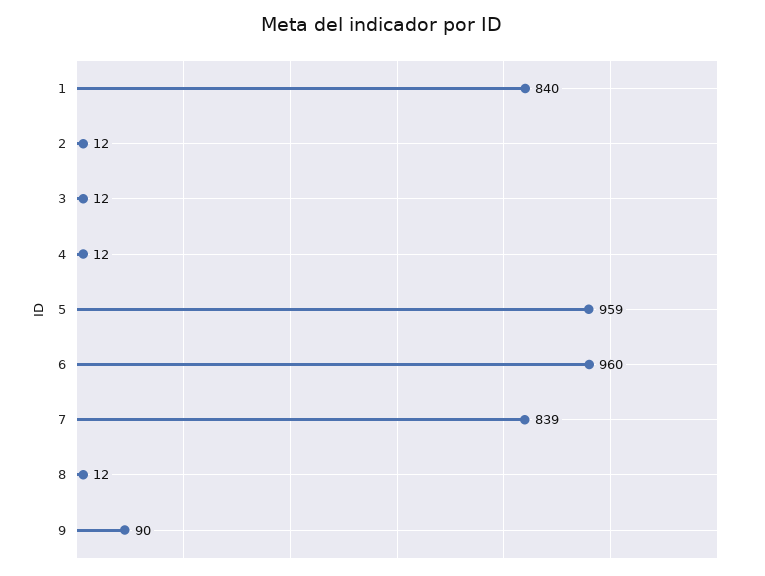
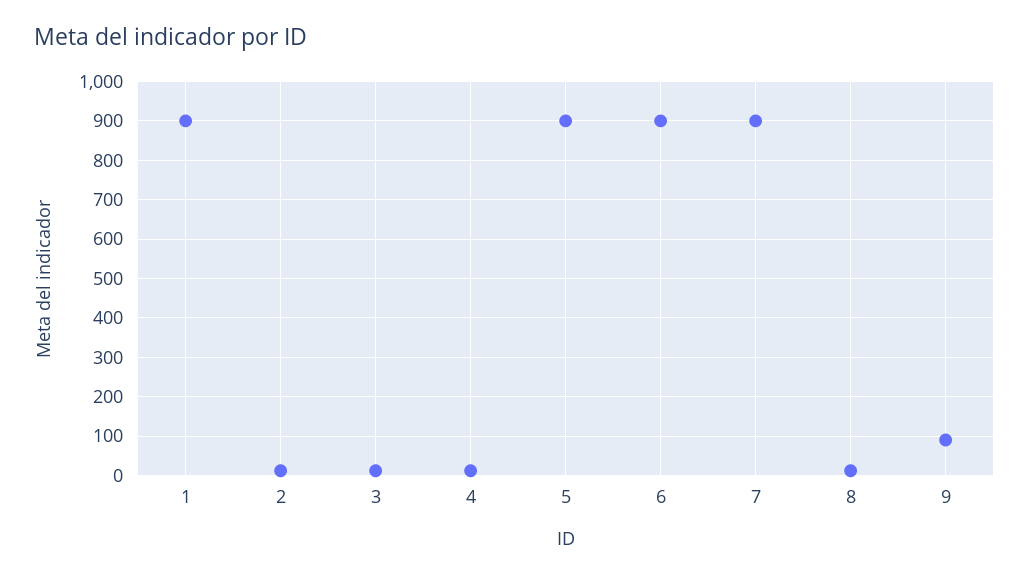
  {
-   "1": 840,
+   "1": 900,
    "2": 12,
    "3": 12,
    "4": 12,
-   "5": 959,
+   "5": 900,
-   "6": 960,
+   "6": 900,
-   "7": 839,
+   "7": 900,
    "8": 12,
    "9": 90
  }

